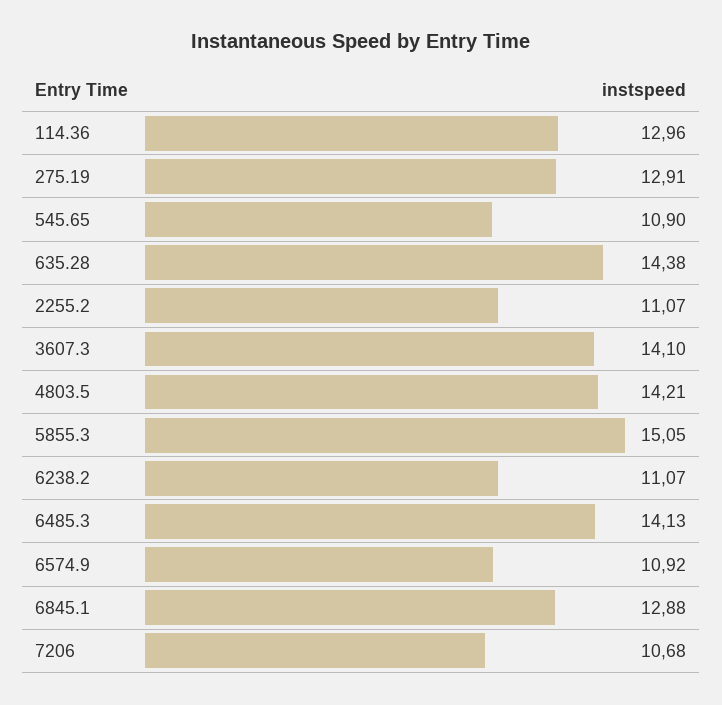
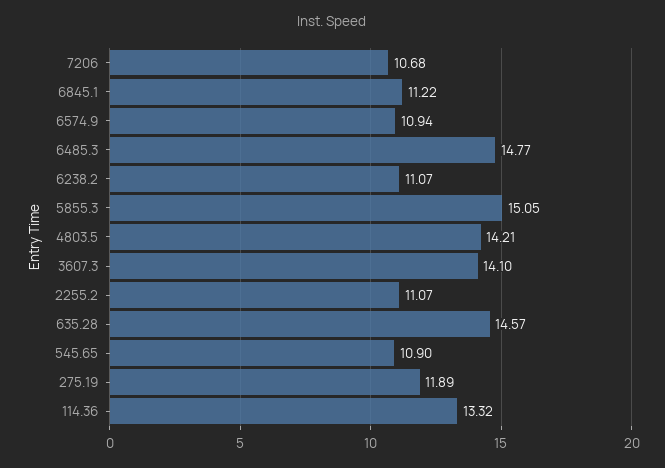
  {
-   "114.36": 12.96,
+   "114.36": 13.32,
-   "275.19": 12.91,
+   "275.19": 11.89,
    "545.65": 10.9,
-   "635.28": 14.38,
+   "635.28": 14.57,
    "2255.2": 11.07,
    "3607.3": 14.1,
    "4803.5": 14.21,
    "5855.3": 15.05,
    "6238.2": 11.07,
-   "6485.3": 14.13,
+   "6485.3": 14.77,
-   "6574.9": 10.92,
+   "6574.9": 10.94,
-   "6845.1": 12.88,
+   "6845.1": 11.22,
    "7206": 10.68
  }

